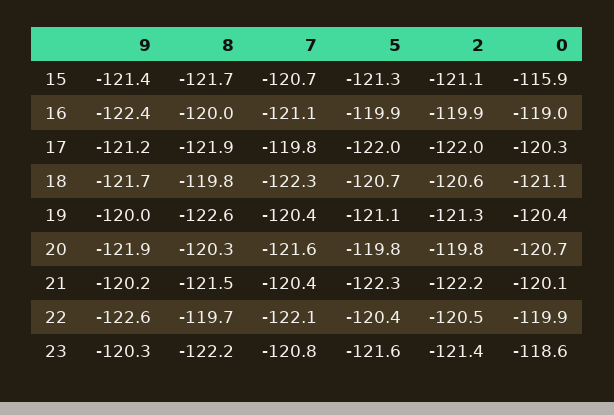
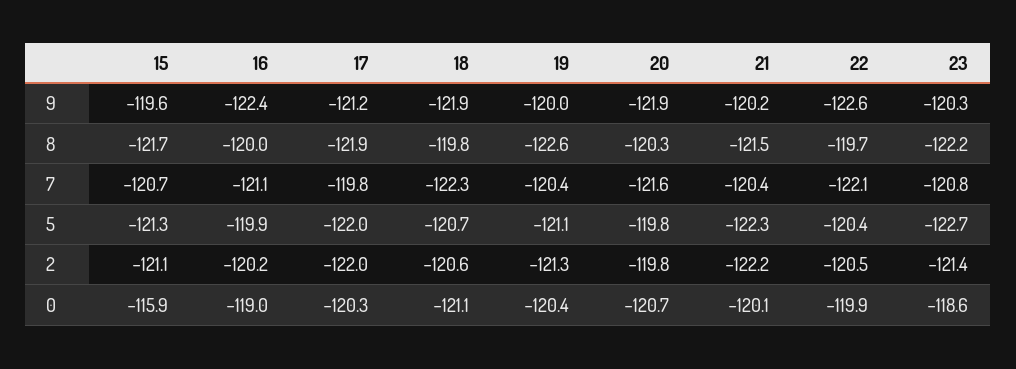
  {
    "9": {
-     "15": -121.4,
+     "15": -119.6,
      "16": -122.4,
      "17": -121.2,
-     "18": -121.7,
+     "18": -121.9,
      "19": -120,
      "20": -121.9,
      "21": -120.2,
      "22": -122.6,
      "23": -120.3
    },
    "8": {
      "15": -121.7,
      "16": -120,
      "17": -121.9,
      "18": -119.8,
      "19": -122.6,
      "20": -120.3,
      "21": -121.5,
      "22": -119.7,
      "23": -122.2
    },
    "7": {
      "15": -120.7,
      "16": -121.1,
      "17": -119.8,
      "18": -122.3,
      "19": -120.4,
      "20": -121.6,
      "21": -120.4,
      "22": -122.1,
      "23": -120.8
    },
    "5": {
      "15": -121.3,
      "16": -119.9,
      "17": -122,
      "18": -120.7,
      "19": -121.1,
      "20": -119.8,
      "21": -122.3,
      "22": -120.4,
-     "23": -121.6
+     "23": -122.7
    },
    "2": {
      "15": -121.1,
-     "16": -119.9,
+     "16": -120.2,
      "17": -122,
      "18": -120.6,
      "19": -121.3,
      "20": -119.8,
      "21": -122.2,
      "22": -120.5,
      "23": -121.4
    },
    "0": {
      "15": -115.9,
      "16": -119,
      "17": -120.3,
      "18": -121.1,
      "19": -120.4,
      "20": -120.7,
      "21": -120.1,
      "22": -119.9,
      "23": -118.6
    }
  }

